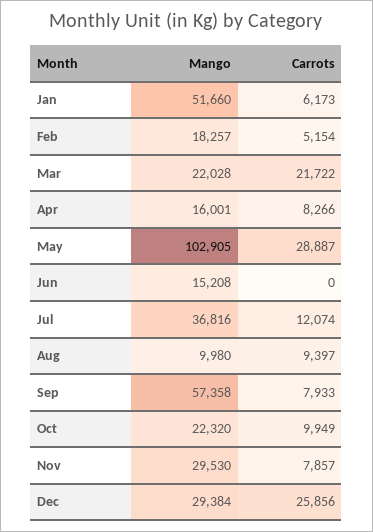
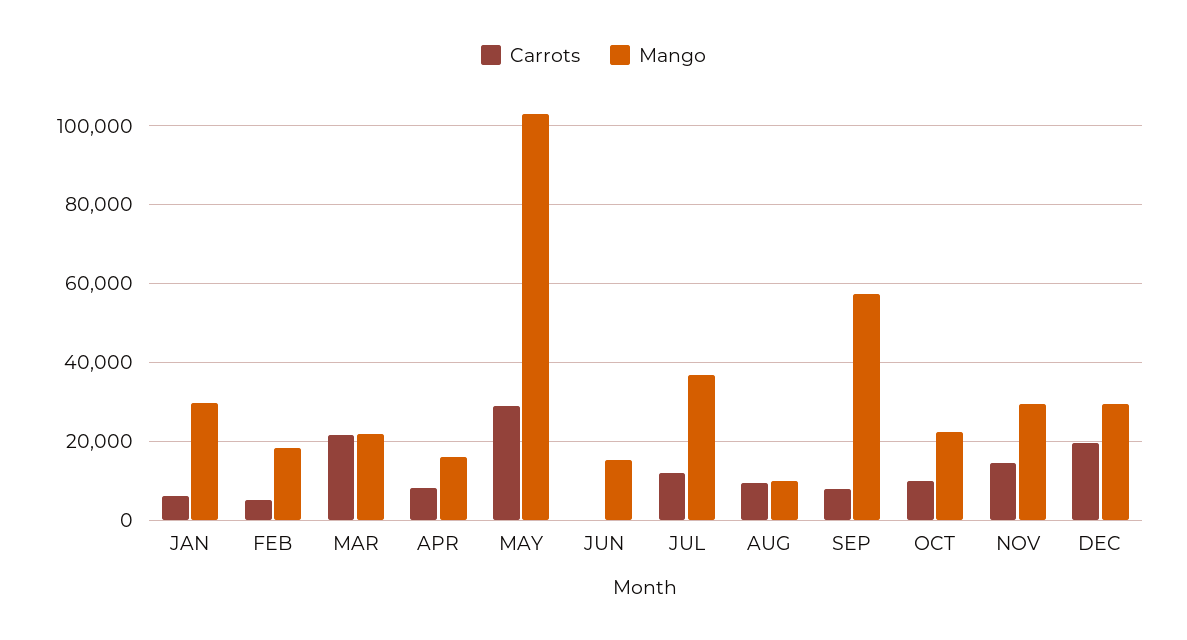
  {
    "Mango": {
-     "Jan": 51660,
+     "Jan": 30000,
      "Feb": 18257,
      "Mar": 22028,
      "Apr": 16001,
      "May": 102905,
      "Jun": 15208,
      "Jul": 36816,
      "Aug": 9980,
      "Sep": 57358,
      "Oct": 22320,
      "Nov": 29530,
      "Dec": 29384
    },
    "Carrots": {
      "Jan": 6173,
      "Feb": 5154,
      "Mar": 21722,
      "Apr": 8266,
      "May": 28887,
      "Jun": 0,
      "Jul": 12074,
      "Aug": 9397,
      "Sep": 7933,
      "Oct": 9949,
-     "Nov": 7857,
+     "Nov": 14000,
-     "Dec": 25856
+     "Dec": 20000
    }
  }

